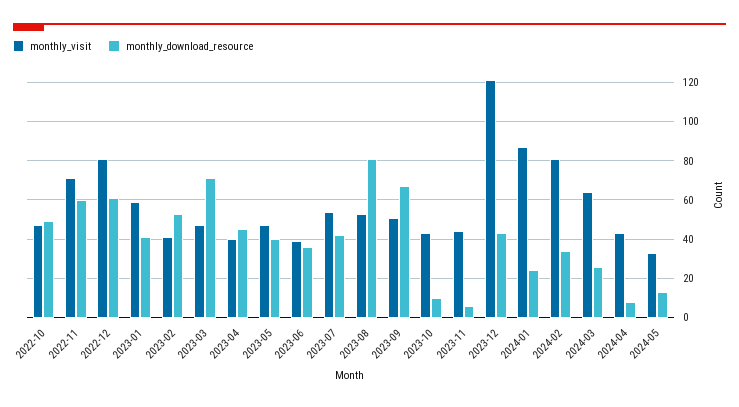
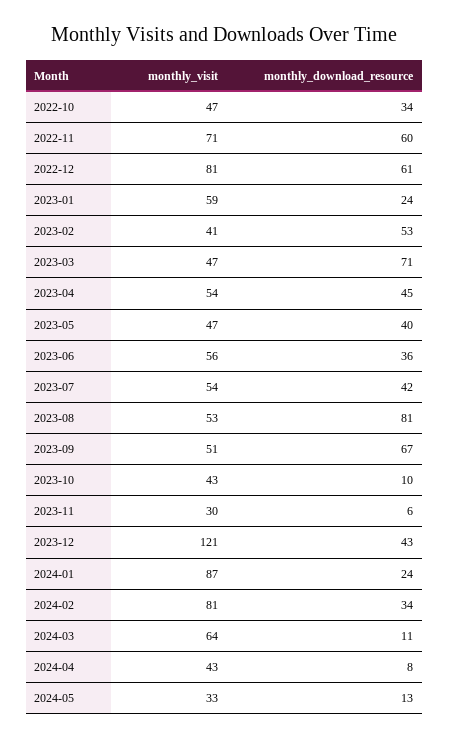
  {
    "monthly_visit": {
      "2022-10": 47,
      "2022-11": 71,
      "2022-12": 81,
      "2023-01": 59,
      "2023-02": 41,
      "2023-03": 47,
-     "2023-04": 40,
+     "2023-04": 54,
      "2023-05": 47,
-     "2023-06": 40,
+     "2023-06": 56,
      "2023-07": 54,
      "2023-08": 53,
      "2023-09": 51,
      "2023-10": 43,
-     "2023-11": 45,
+     "2023-11": 30,
      "2023-12": 121,
      "2024-01": 87,
      "2024-02": 81,
      "2024-03": 64,
      "2024-04": 43,
      "2024-05": 33
    },
    "monthly_download_resource": {
-     "2022-10": 50,
+     "2022-10": 34,
      "2022-11": 60,
      "2022-12": 61,
-     "2023-01": 40,
+     "2023-01": 24,
      "2023-02": 53,
      "2023-03": 71,
      "2023-04": 45,
      "2023-05": 40,
      "2023-06": 36,
      "2023-07": 42,
      "2023-08": 81,
      "2023-09": 67,
      "2023-10": 10,
      "2023-11": 6,
      "2023-12": 43,
      "2024-01": 24,
      "2024-02": 34,
-     "2024-03": 25,
+     "2024-03": 11,
      "2024-04": 8,
      "2024-05": 13
    }
  }

